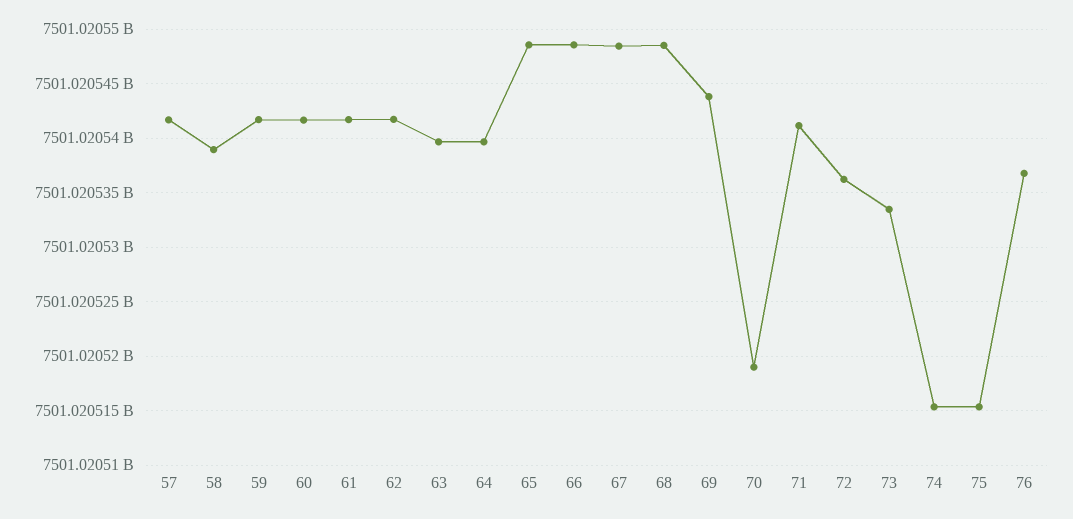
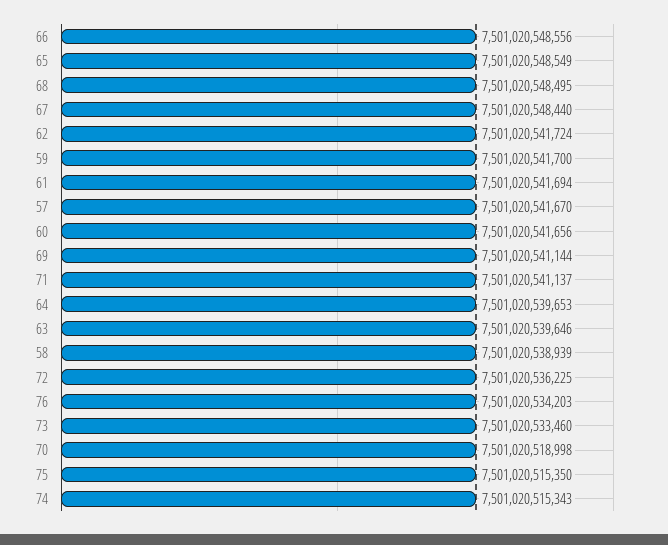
  {
    "57": 7501020541670,
    "58": 7501020538939,
    "59": 7501020541700,
    "60": 7501020541656,
    "61": 7501020541694,
    "62": 7501020541724,
    "63": 7501020539646,
    "64": 7501020539653,
    "65": 7501020548549,
    "66": 7501020548556,
    "67": 7501020548440,
    "68": 7501020548495,
-   "69": 7501020544000,
+   "69": 7501020541144,
    "70": 7501020518998,
    "71": 7501020541137,
    "72": 7501020536225,
    "73": 7501020533460,
    "74": 7501020515343,
    "75": 7501020515350,
-   "76": 7501020537000
+   "76": 7501020534203
  }

